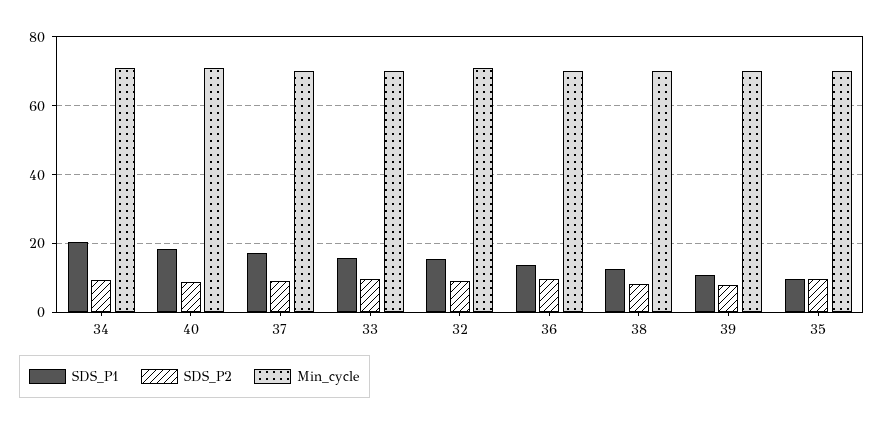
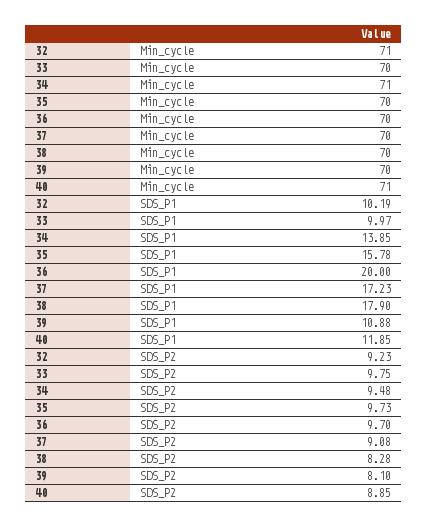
  {
    "SDS_P1": {
-     "34": 20,
+     "34": 13.85,
-     "40": 18,
+     "40": 11.85,
      "37": 17.23,
-     "33": 16,
+     "33": 9.97,
-     "32": 16,
+     "32": 10.19,
-     "36": 14,
+     "36": 20,
-     "38": 12,
+     "38": 17.9,
      "39": 10.88,
-     "35": 10
+     "35": 15.78
    },
    "SDS_P2": {
      "34": 9.48,
      "40": 8.85,
      "37": 9.08,
      "33": 9.75,
      "32": 9.23,
      "36": 9.7,
      "38": 8.28,
      "39": 8.1,
      "35": 9.73
    },
    "Min_cycle": {
      "34": 71,
      "40": 71,
      "37": 70,
      "33": 70,
      "32": 71,
      "36": 70,
      "38": 70,
      "39": 70,
      "35": 70
    }
  }

